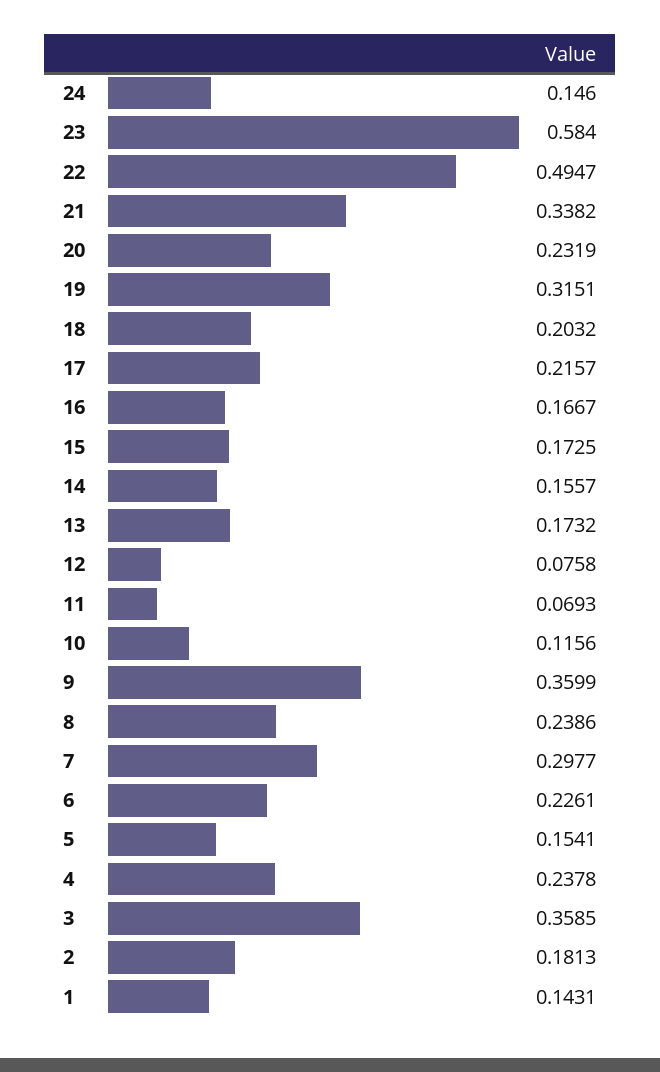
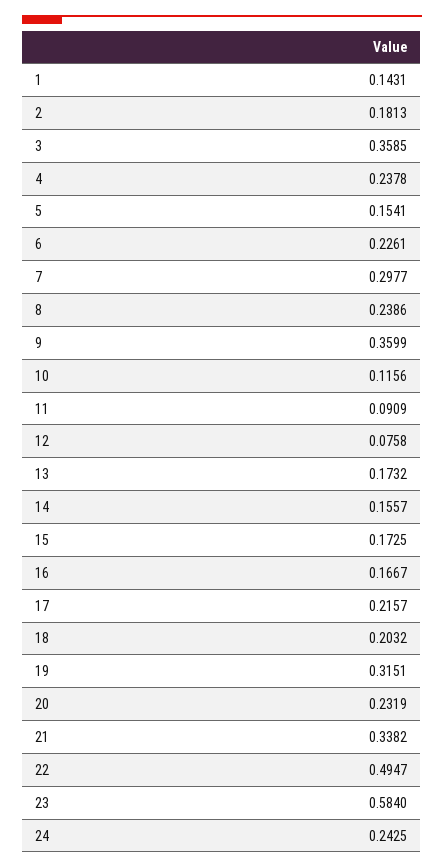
  {
-   "24": 0.146,
+   "24": 0.2425,
    "23": 0.584,
    "22": 0.4947,
    "21": 0.3382,
    "20": 0.2319,
    "19": 0.3151,
    "18": 0.2032,
    "17": 0.2157,
    "16": 0.1667,
    "15": 0.1725,
    "14": 0.1557,
    "13": 0.1732,
    "12": 0.0758,
-   "11": 0.0693,
+   "11": 0.0909,
    "10": 0.1156,
    "9": 0.3599,
    "8": 0.2386,
    "7": 0.2977,
    "6": 0.2261,
    "5": 0.1541,
    "4": 0.2378,
    "3": 0.3585,
    "2": 0.1813,
    "1": 0.1431
  }

